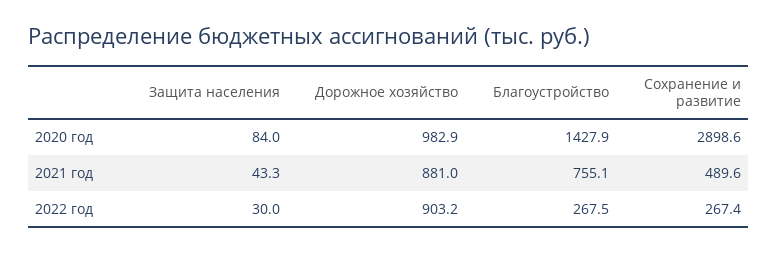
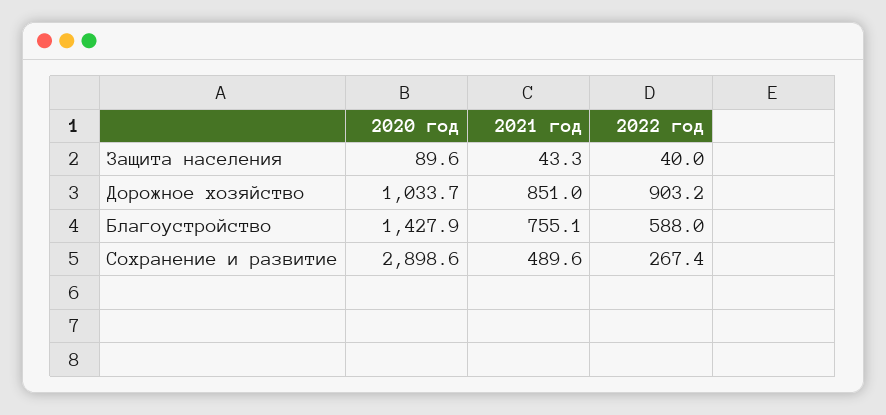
  {
    "Защита населения": {
-     "2020 год": 84,
+     "2020 год": 89.6,
      "2021 год": 43.3,
-     "2022 год": 30
+     "2022 год": 40
    },
    "Дорожное хозяйство": {
-     "2020 год": 982.9,
+     "2020 год": 1033.7,
-     "2021 год": 881,
+     "2021 год": 851,
      "2022 год": 903.2
    },
    "Благоустройство": {
      "2020 год": 1427.9,
      "2021 год": 755.1,
-     "2022 год": 267.5
+     "2022 год": 588
    },
    "Сохранение и развитие": {
      "2020 год": 2898.6,
      "2021 год": 489.6,
      "2022 год": 267.4
    }
  }

